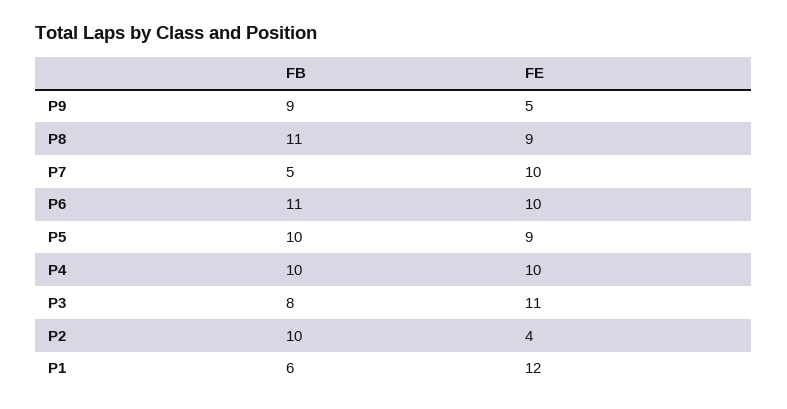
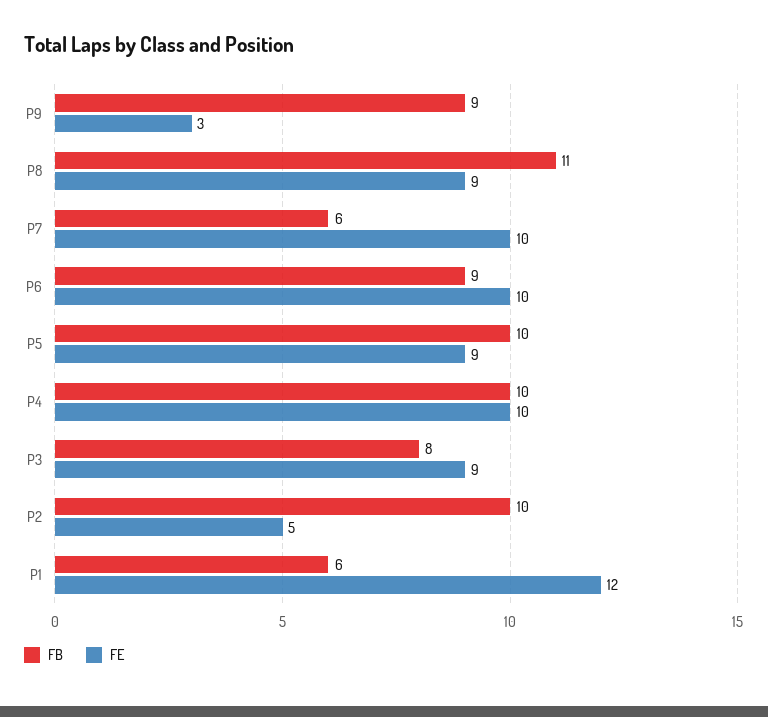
  {
    "FB": {
      "P9": 9,
      "P8": 11,
-     "P7": 5,
+     "P7": 6,
-     "P6": 11,
+     "P6": 9,
      "P5": 10,
      "P4": 10,
      "P3": 8,
      "P2": 10,
      "P1": 6
    },
    "FE": {
-     "P9": 5,
+     "P9": 3,
      "P8": 9,
      "P7": 10,
      "P6": 10,
      "P5": 9,
      "P4": 10,
-     "P3": 11,
+     "P3": 9,
-     "P2": 4,
+     "P2": 5,
      "P1": 12
    }
  }

